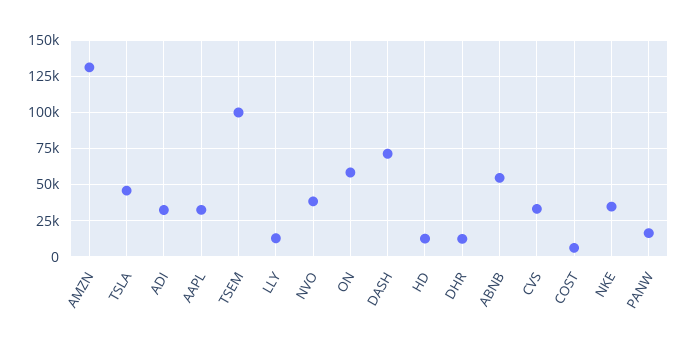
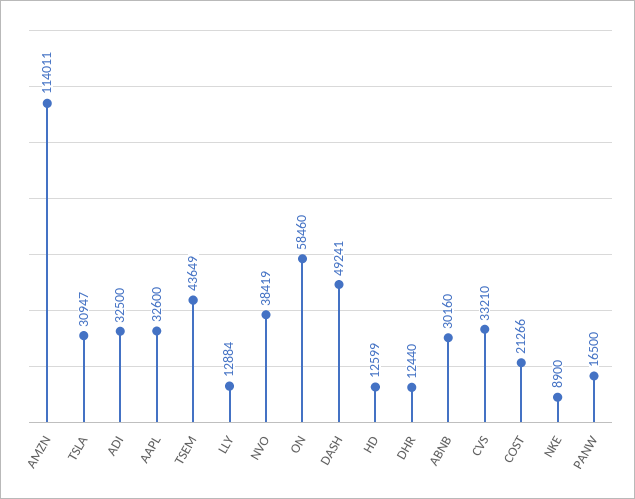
  {
-   "AMZN": 130000,
+   "AMZN": 114011,
-   "TSLA": 45000,
+   "TSLA": 30947,
    "ADI": 32500,
    "AAPL": 32600,
-   "TSEM": 100000,
+   "TSEM": 43649,
    "LLY": 12884,
    "NVO": 38419,
    "ON": 58460,
-   "DASH": 70000,
+   "DASH": 49241,
    "HD": 12599,
    "DHR": 12440,
-   "ABNB": 55000,
+   "ABNB": 30160,
    "CVS": 33210,
-   "COST": 5000,
+   "COST": 21266,
-   "NKE": 35000,
+   "NKE": 8900,
    "PANW": 16500
  }

